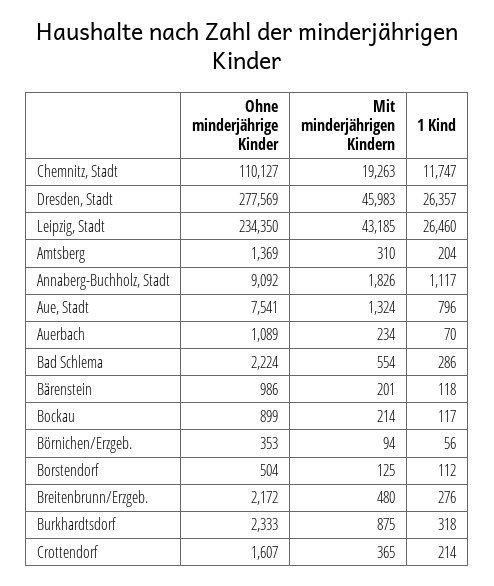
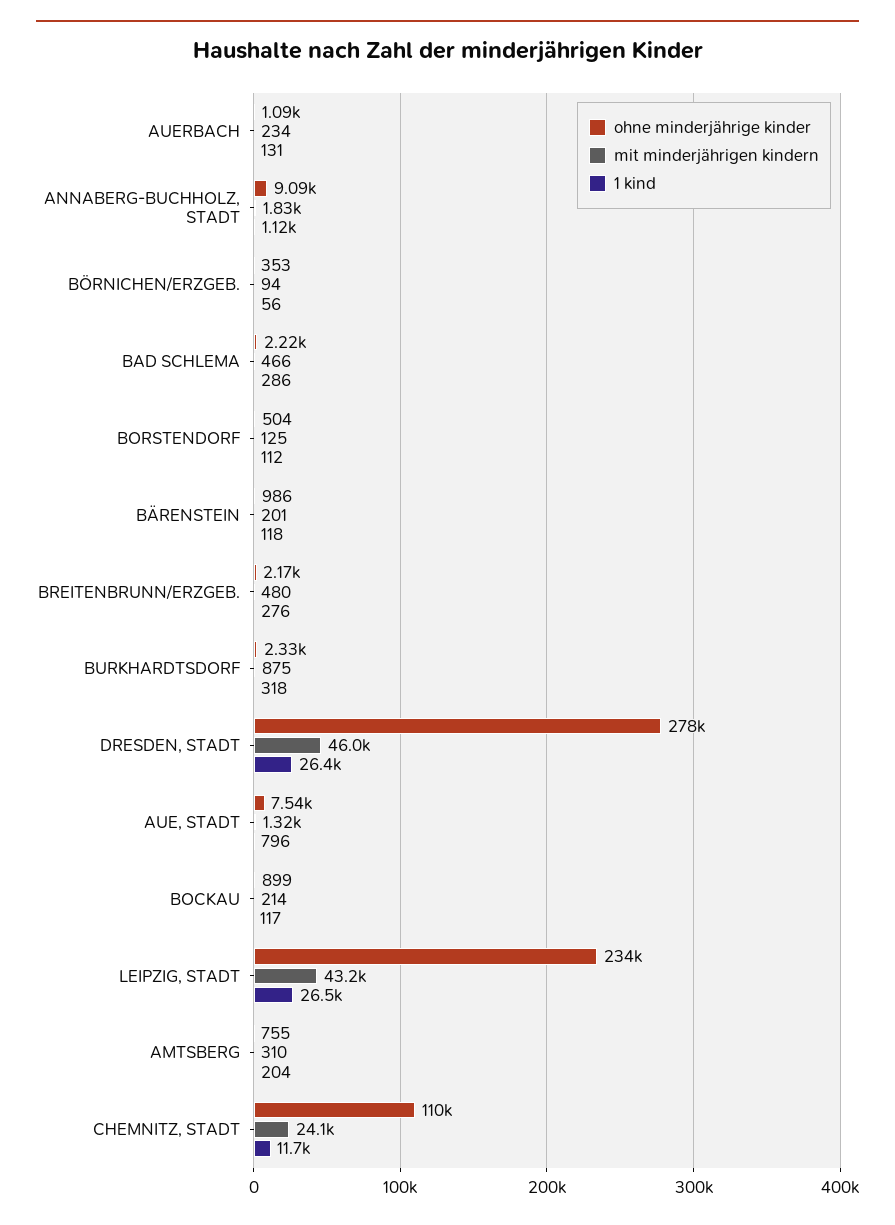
  {
    "Ohne minderjährige Kinder": {
      "Chemnitz, Stadt": 110127,
      "Dresden, Stadt": 277569,
      "Leipzig, Stadt": 234350,
-     "Amtsberg": 1369,
+     "Amtsberg": 755,
      "Annaberg-Buchholz, Stadt": 9092,
      "Aue, Stadt": 7541,
      "Auerbach": 1089,
      "Bad Schlema": 2224,
      "Bärenstein": 986,
      "Bockau": 899,
      "Börnichen/Erzgeb.": 353,
      "Borstendorf": 504,
      "Breitenbrunn/Erzgeb.": 2172,
-     "Burkhardtsdorf": 2333,
+     "Burkhardtsdorf": 2333
-     "Crottendorf": 1607
    },
    "Mit minderjährigen Kindern": {
-     "Chemnitz, Stadt": 19263,
+     "Chemnitz, Stadt": 24100,
      "Dresden, Stadt": 45983,
      "Leipzig, Stadt": 43185,
      "Amtsberg": 310,
      "Annaberg-Buchholz, Stadt": 1826,
      "Aue, Stadt": 1324,
      "Auerbach": 234,
-     "Bad Schlema": 554,
+     "Bad Schlema": 466,
      "Bärenstein": 201,
      "Bockau": 214,
      "Börnichen/Erzgeb.": 94,
      "Borstendorf": 125,
      "Breitenbrunn/Erzgeb.": 480,
-     "Burkhardtsdorf": 875,
+     "Burkhardtsdorf": 875
-     "Crottendorf": 365
    },
    "1 Kind": {
      "Chemnitz, Stadt": 11747,
      "Dresden, Stadt": 26357,
      "Leipzig, Stadt": 26460,
      "Amtsberg": 204,
      "Annaberg-Buchholz, Stadt": 1117,
      "Aue, Stadt": 796,
-     "Auerbach": 70,
+     "Auerbach": 131,
      "Bad Schlema": 286,
      "Bärenstein": 118,
      "Bockau": 117,
      "Börnichen/Erzgeb.": 56,
      "Borstendorf": 112,
      "Breitenbrunn/Erzgeb.": 276,
-     "Burkhardtsdorf": 318,
+     "Burkhardtsdorf": 318
-     "Crottendorf": 214
    }
  }

